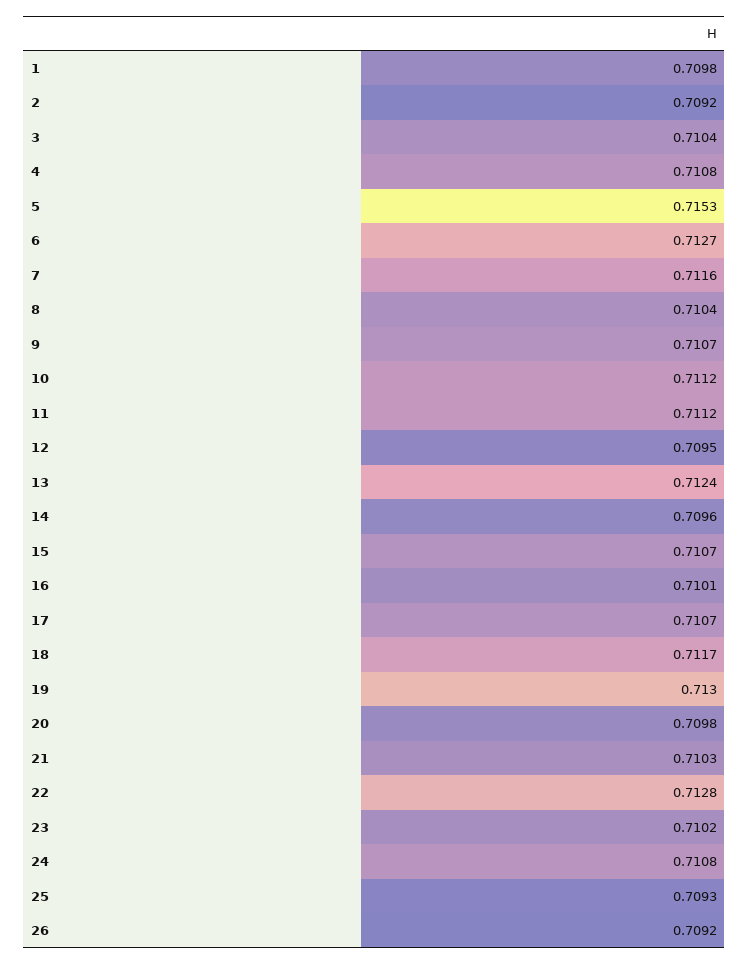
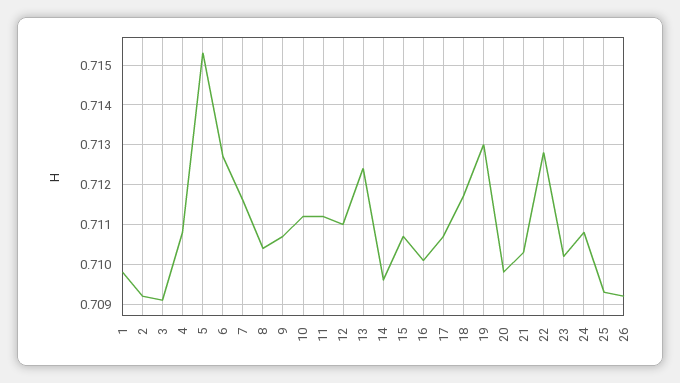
  {
    "1": 0.7098,
    "2": 0.7092,
-   "3": 0.7104,
+   "3": 0.709,
    "4": 0.7108,
    "5": 0.7153,
    "6": 0.7127,
    "7": 0.7116,
    "8": 0.7104,
    "9": 0.7107,
    "10": 0.7112,
    "11": 0.7112,
-   "12": 0.7095,
+   "12": 0.711,
    "13": 0.7124,
    "14": 0.7096,
    "15": 0.7107,
    "16": 0.7101,
    "17": 0.7107,
    "18": 0.7117,
    "19": 0.713,
    "20": 0.7098,
    "21": 0.7103,
    "22": 0.7128,
    "23": 0.7102,
    "24": 0.7108,
    "25": 0.7093,
    "26": 0.7092
  }

